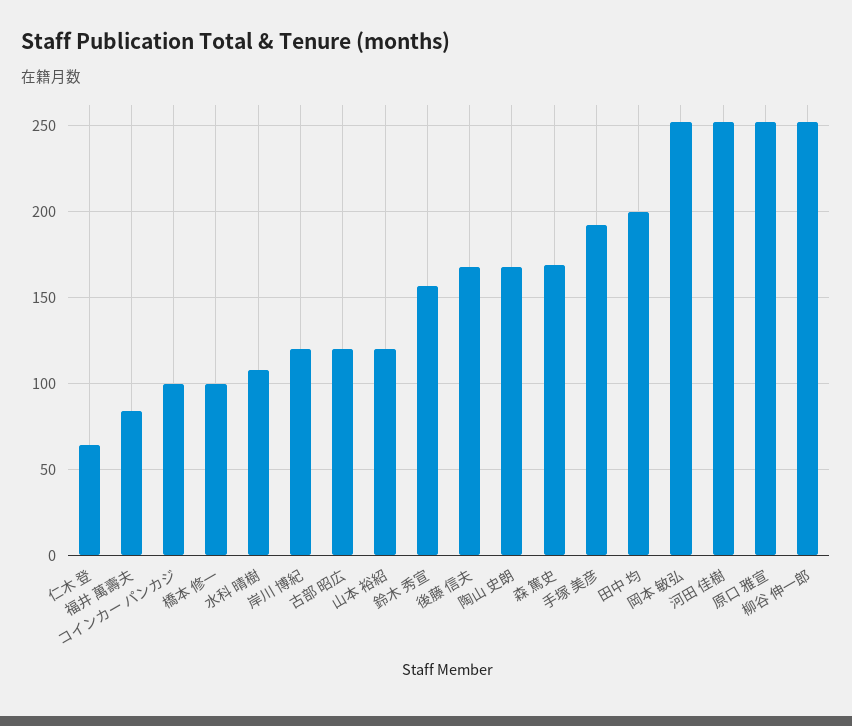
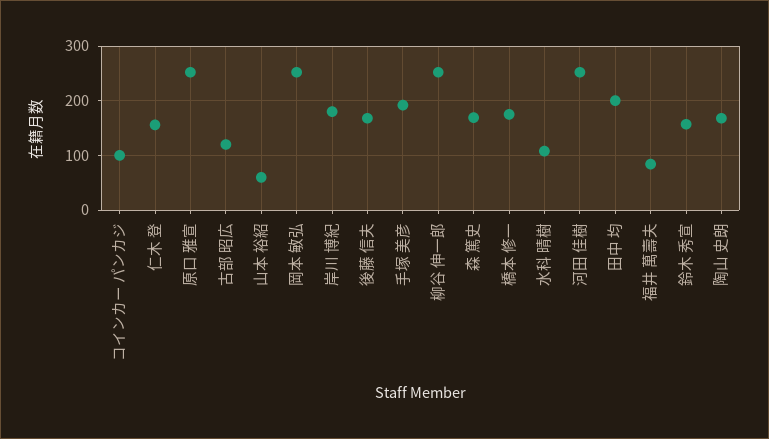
  {
-   "仁木 登": 65,
+   "仁木 登": 160,
    "福井 萬壽夫": 85,
    "コインカー パンカジ": 100,
-   "橋本 修一": 100,
+   "橋本 修一": 180,
    "水科 晴樹": 110,
-   "岸川 博紀": 120,
+   "岸川 博紀": 180,
    "古部 昭広": 120,
-   "山本 裕紹": 120,
+   "山本 裕紹": 60,
    "鈴木 秀宣": 155,
    "後藤 信夫": 170,
    "陶山 史朗": 170,
    "森 篤史": 170,
    "手塚 美彦": 190,
    "田中 均": 200,
    "岡本 敏弘": 250,
    "河田 佳樹": 250,
    "原口 雅宣": 250,
    "柳谷 伸一郎": 250
  }

